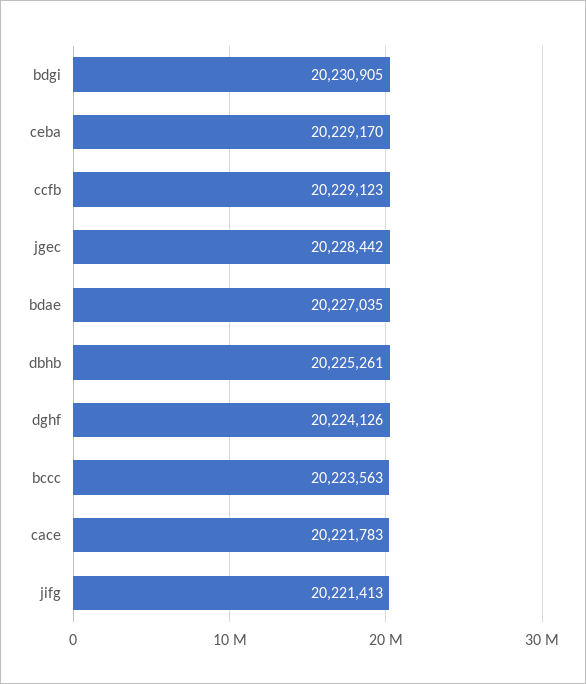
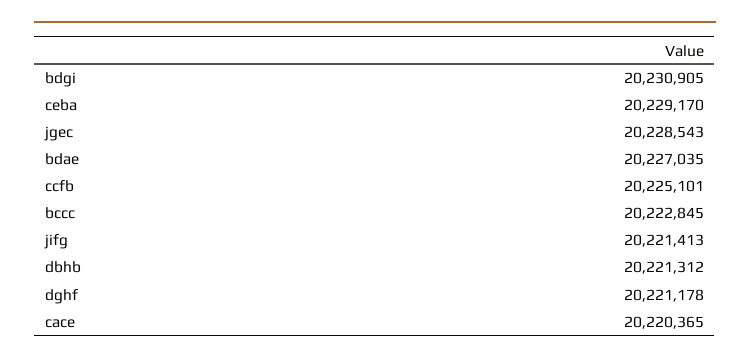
  {
    "bdgi": 20230905,
    "ceba": 20229170,
-   "ccfb": 20229123,
+   "ccfb": 20225101,
-   "jgec": 20228442,
+   "jgec": 20228543,
    "bdae": 20227035,
-   "dbhb": 20225261,
+   "dbhb": 20221312,
-   "dghf": 20224126,
+   "dghf": 20221178,
-   "bccc": 20223563,
+   "bccc": 20222845,
-   "cace": 20221783,
+   "cace": 20220365,
    "jifg": 20221413
  }

